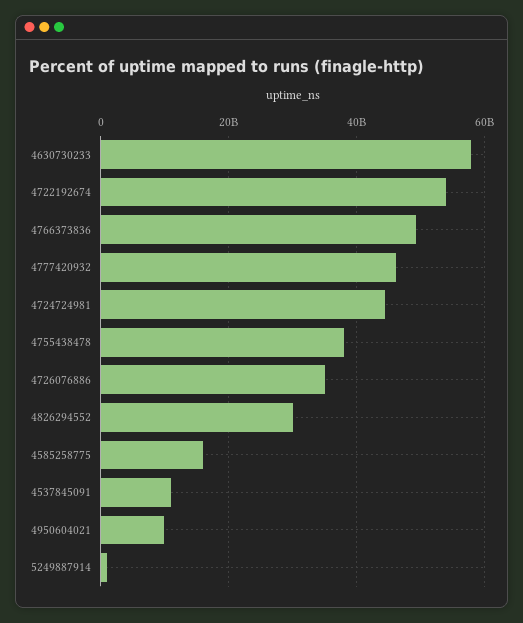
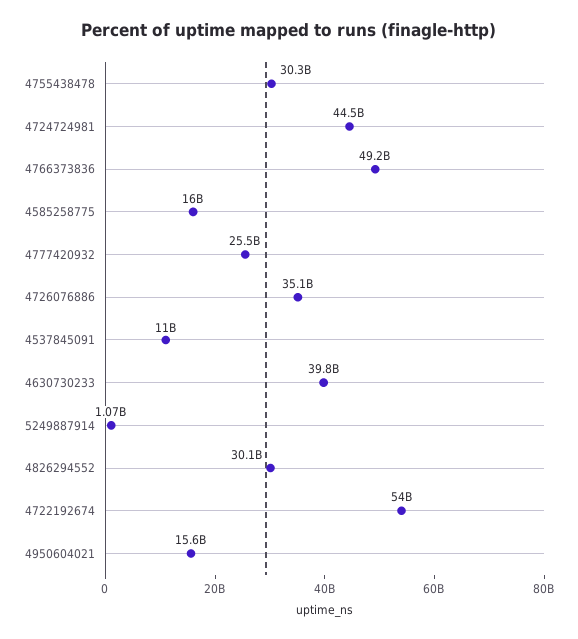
  {
-   "4630730233": 58000000000,
+   "4630730233": 39800000000,
    "4722192674": 54000000000,
    "4766373836": 49200000000,
-   "4777420932": 46000000000,
+   "4777420932": 25500000000,
    "4724724981": 44500000000,
-   "4755438478": 38000000000,
+   "4755438478": 30300000000,
    "4726076886": 35100000000,
    "4826294552": 30100000000,
    "4585258775": 16000000000,
    "4537845091": 11000000000,
-   "4950604021": 10000000000,
+   "4950604021": 15600000000,
    "5249887914": 1070000000
  }

